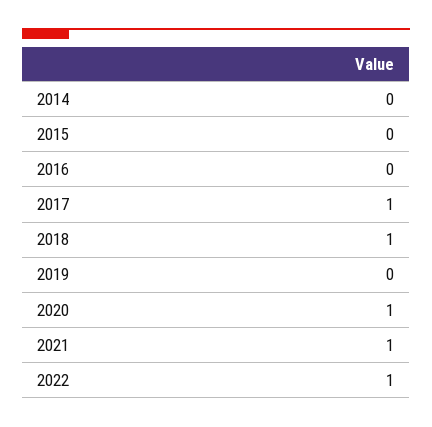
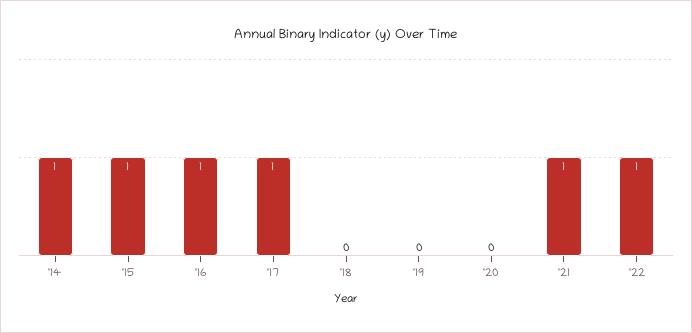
  {
-   "2014": 0,
+   "2014": 1,
-   "2015": 0,
+   "2015": 1,
-   "2016": 0,
+   "2016": 1,
    "2017": 1,
-   "2018": 1,
+   "2018": 0,
    "2019": 0,
-   "2020": 1,
+   "2020": 0,
    "2021": 1,
    "2022": 1
  }

